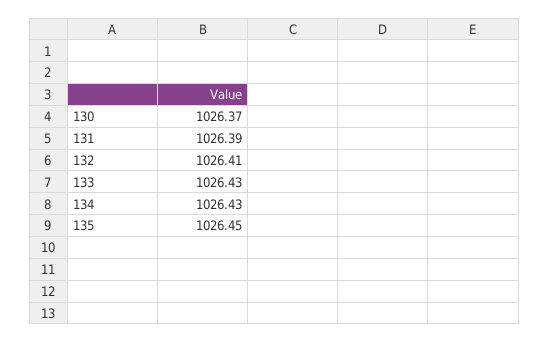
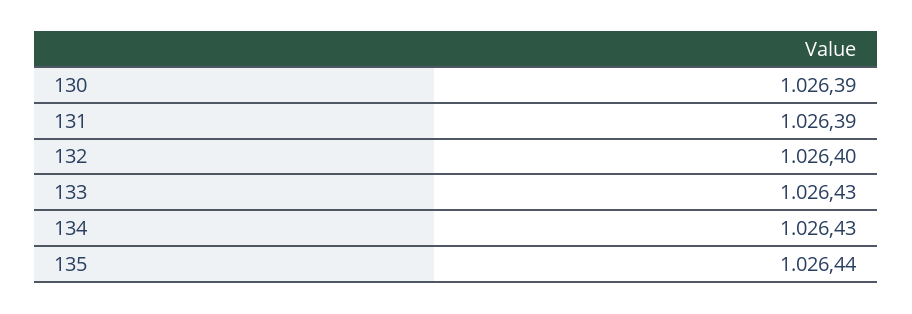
  {
-   "130": 1026.37,
+   "130": 1026.39,
    "131": 1026.39,
-   "132": 1026.41,
+   "132": 1026.4,
    "133": 1026.43,
    "134": 1026.43,
-   "135": 1026.45
+   "135": 1026.44
  }

